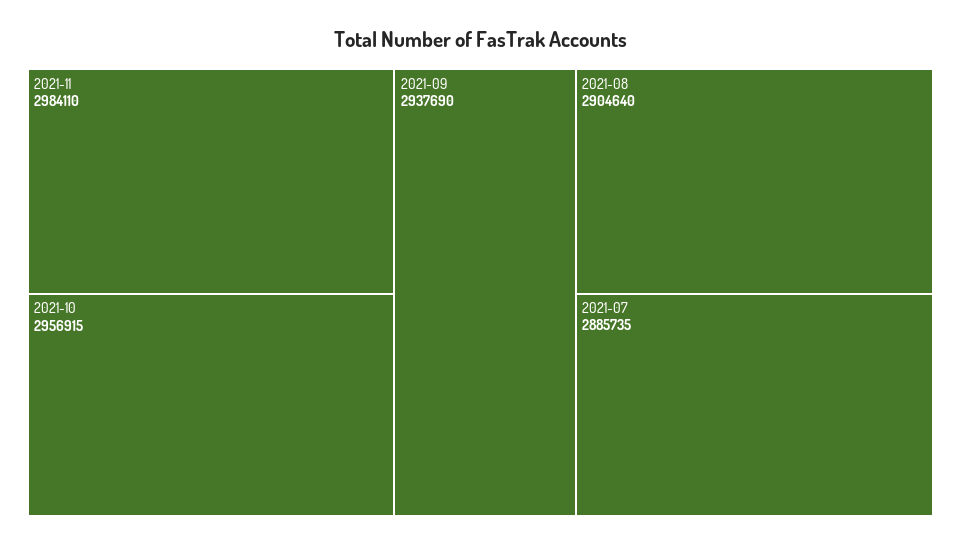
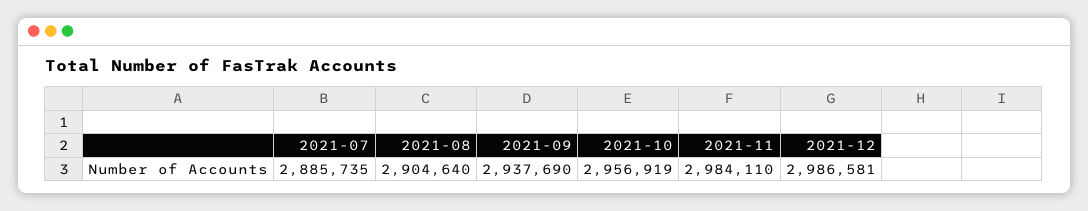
  {
    "2021-11": 2984110,
-   "2021-10": 2956915,
+   "2021-10": 2956919,
    "2021-09": 2937690,
    "2021-08": 2904640,
-   "2021-07": 2885735
+   "2021-07": 2885735,
+   "2021-12": 2986581
  }

